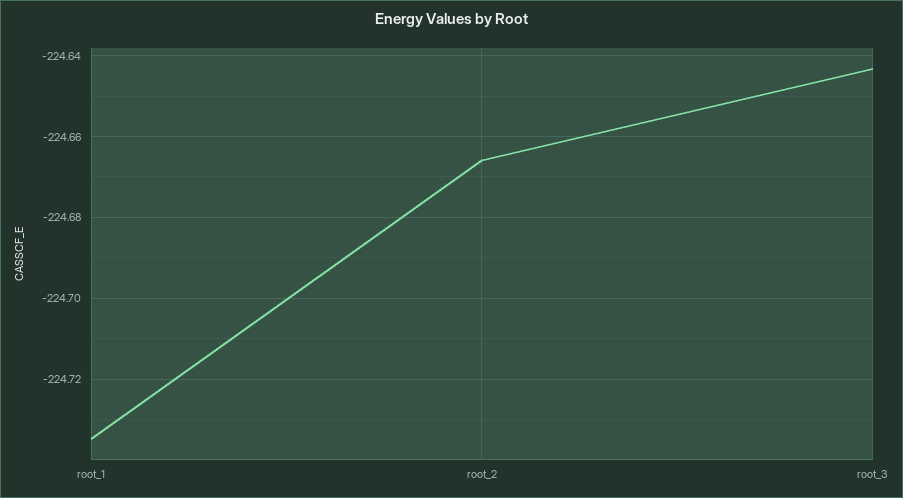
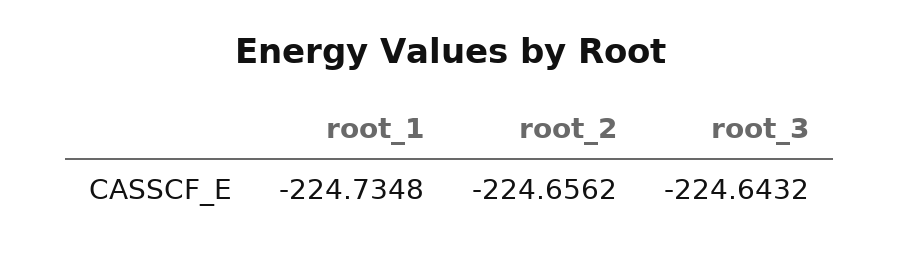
  {
    "root_1": -224.7348,
-   "root_2": -224.666,
+   "root_2": -224.6562,
    "root_3": -224.6432
  }

